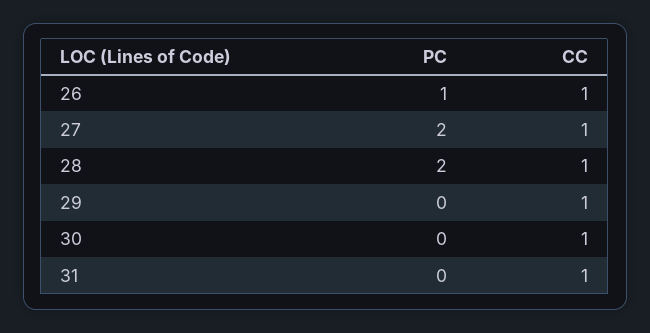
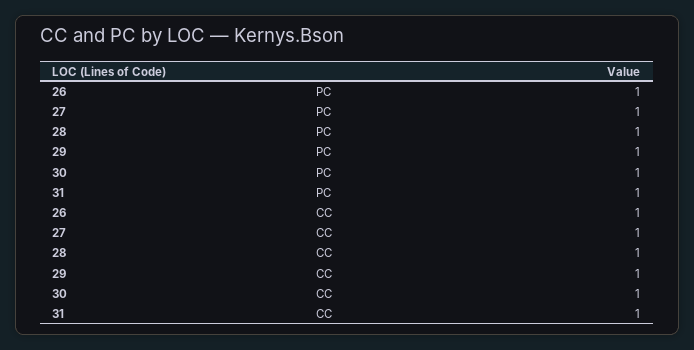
  {
    "PC": {
      "26": 1,
-     "27": 2,
+     "27": 1,
-     "28": 2,
+     "28": 1,
-     "29": 0,
+     "29": 1,
-     "30": 0,
+     "30": 1,
-     "31": 0
+     "31": 1
    },
    "CC": {
      "26": 1,
      "27": 1,
      "28": 1,
      "29": 1,
      "30": 1,
      "31": 1
    }
  }

